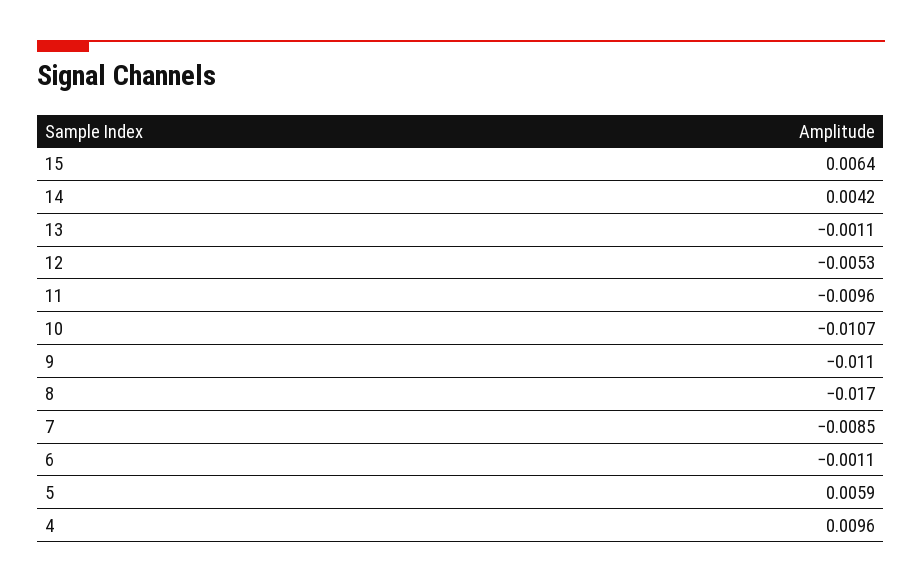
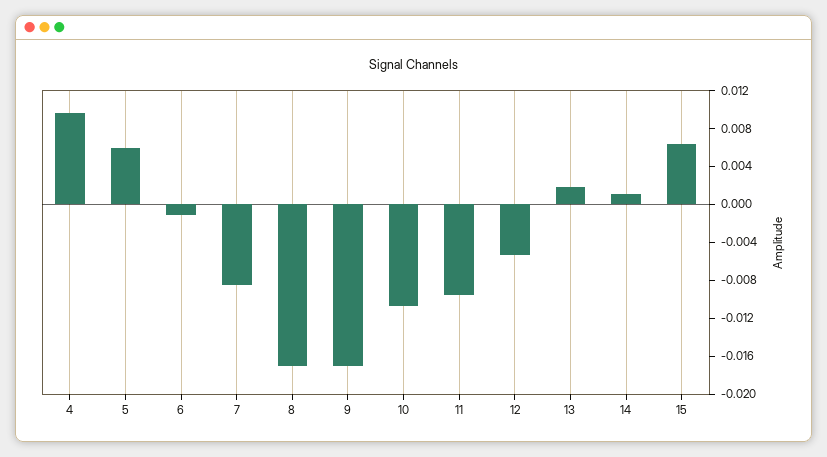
  {
    "15": 0.0064,
-   "14": 0.0042,
+   "14": 0.001,
-   "13": -0.0011,
+   "13": 0.002,
    "12": -0.0053,
    "11": -0.0096,
    "10": -0.0107,
-   "9": -0.011,
+   "9": -0.017,
    "8": -0.017,
    "7": -0.0085,
    "6": -0.0011,
    "5": 0.0059,
    "4": 0.0096
  }

